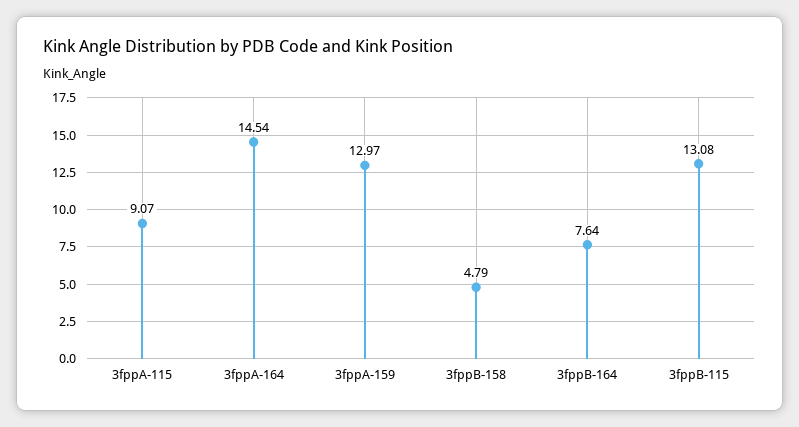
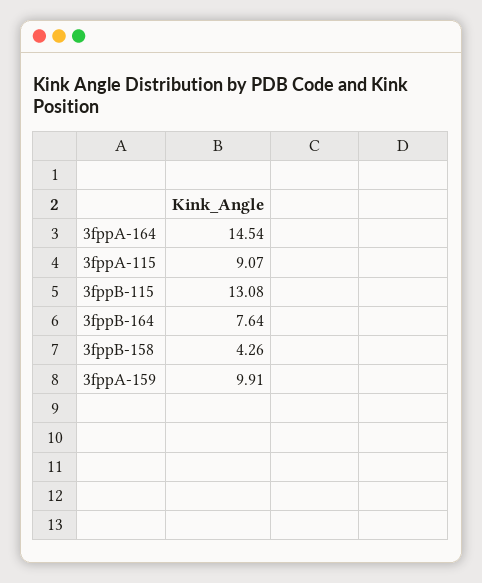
  {
    "3fppA-115": 9.07,
    "3fppA-164": 14.54,
-   "3fppA-159": 12.97,
+   "3fppA-159": 9.91,
-   "3fppB-158": 4.79,
+   "3fppB-158": 4.26,
    "3fppB-164": 7.64,
    "3fppB-115": 13.08
  }

